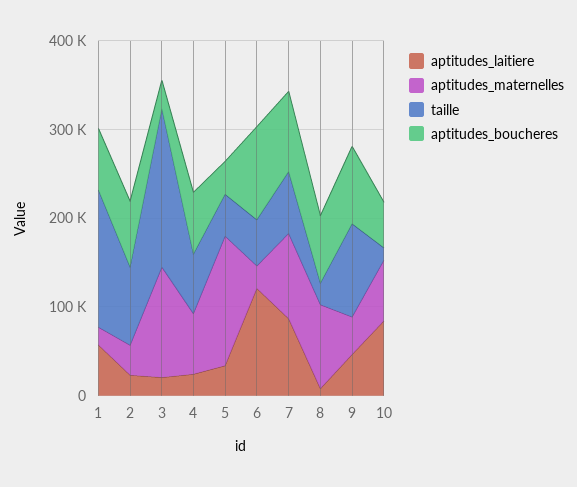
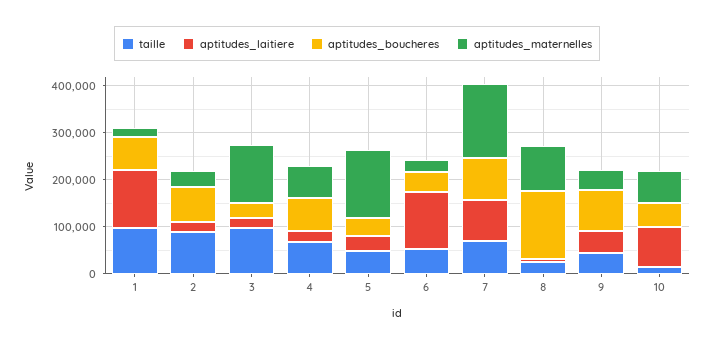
  {
    "aptitudes_laitiere": {
-     "1": 60000,
+     "1": 120000,
      "2": 20000,
      "3": 20000,
      "4": 20000,
      "5": 40000,
      "6": 120000,
      "7": 80000,
      "8": 0,
      "9": 40000,
      "10": 80000
    },
    "aptitudes_maternelles": {
      "1": 20000,
      "2": 40000,
      "3": 120000,
      "4": 60000,
      "5": 140000,
      "6": 20000,
-     "7": 100000,
+     "7": 160000,
      "8": 100000,
      "9": 40000,
      "10": 60000
    },
    "taille": {
-     "1": 160000,
+     "1": 100000,
      "2": 80000,
-     "3": 180000,
+     "3": 100000,
      "4": 60000,
      "5": 40000,
      "6": 60000,
      "7": 60000,
      "8": 20000,
-     "9": 100000,
+     "9": 40000,
      "10": 20000
    },
    "aptitudes_boucheres": {
      "1": 60000,
      "2": 80000,
      "3": 40000,
      "4": 60000,
      "5": 40000,
-     "6": 100000,
+     "6": 40000,
      "7": 100000,
-     "8": 80000,
+     "8": 140000,
      "9": 80000,
      "10": 60000
    }
  }

